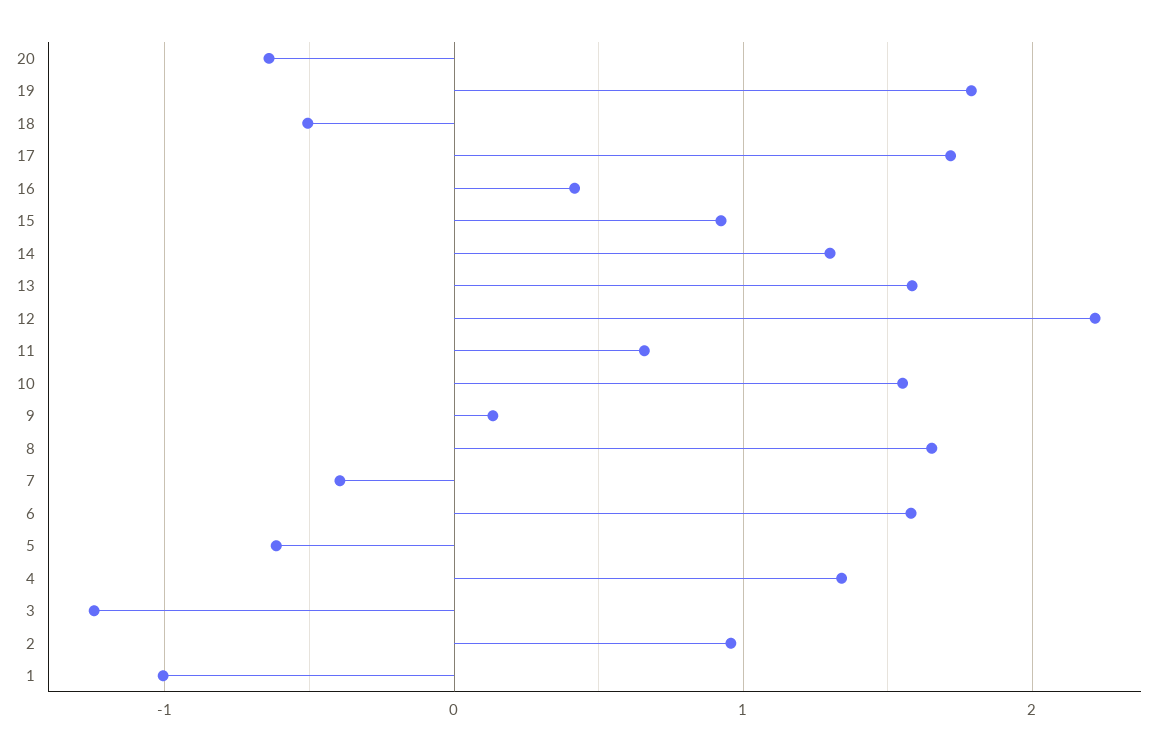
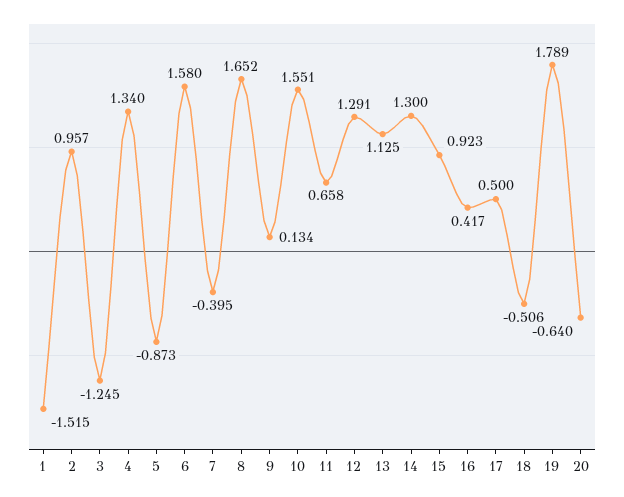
  {
    "20": -0.64,
    "19": 1.789,
    "18": -0.506,
-   "17": 1.7,
+   "17": 0.5,
    "16": 0.417,
    "15": 0.923,
    "14": 1.3,
-   "13": 1.6,
+   "13": 1.125,
-   "12": 2.2,
+   "12": 1.291,
    "11": 0.658,
    "10": 1.551,
    "9": 0.134,
    "8": 1.652,
    "7": -0.395,
    "6": 1.58,
-   "5": -0.6,
+   "5": -0.873,
    "4": 1.34,
    "3": -1.245,
    "2": 0.957,
-   "1": -1
+   "1": -1.515
  }

